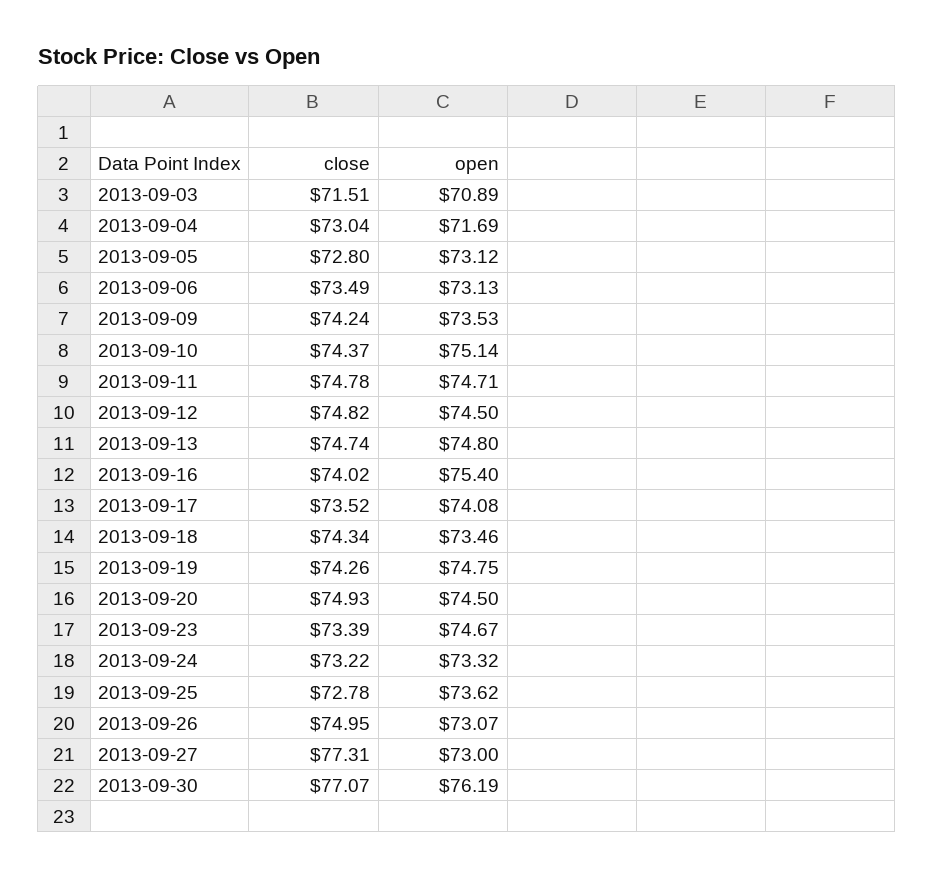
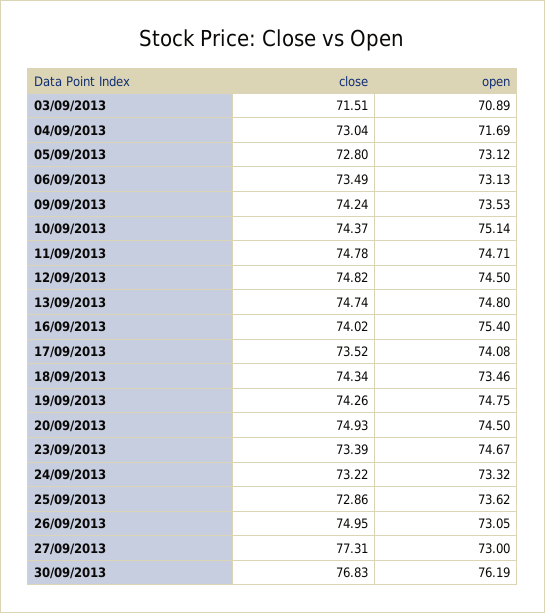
  {
    "close": {
      "2013-09-03": 71.51,
      "2013-09-04": 73.04,
      "2013-09-05": 72.8,
      "2013-09-06": 73.49,
      "2013-09-09": 74.24,
      "2013-09-10": 74.37,
      "2013-09-11": 74.78,
      "2013-09-12": 74.82,
      "2013-09-13": 74.74,
      "2013-09-16": 74.02,
      "2013-09-17": 73.52,
      "2013-09-18": 74.34,
      "2013-09-19": 74.26,
      "2013-09-20": 74.93,
      "2013-09-23": 73.39,
      "2013-09-24": 73.22,
-     "2013-09-25": 72.78,
+     "2013-09-25": 72.86,
      "2013-09-26": 74.95,
      "2013-09-27": 77.31,
-     "2013-09-30": 77.07
+     "2013-09-30": 76.83
    },
    "open": {
      "2013-09-03": 70.89,
      "2013-09-04": 71.69,
      "2013-09-05": 73.12,
      "2013-09-06": 73.13,
      "2013-09-09": 73.53,
      "2013-09-10": 75.14,
      "2013-09-11": 74.71,
      "2013-09-12": 74.5,
      "2013-09-13": 74.8,
      "2013-09-16": 75.4,
      "2013-09-17": 74.08,
      "2013-09-18": 73.46,
      "2013-09-19": 74.75,
      "2013-09-20": 74.5,
      "2013-09-23": 74.67,
      "2013-09-24": 73.32,
      "2013-09-25": 73.62,
-     "2013-09-26": 73.07,
+     "2013-09-26": 73.05,
      "2013-09-27": 73,
      "2013-09-30": 76.19
    }
  }

